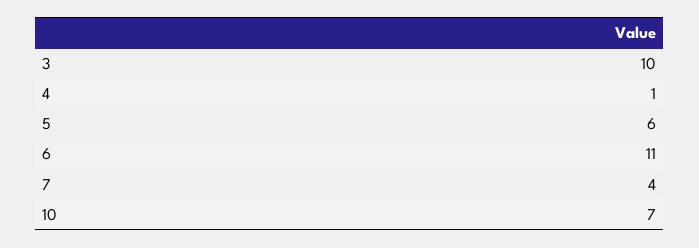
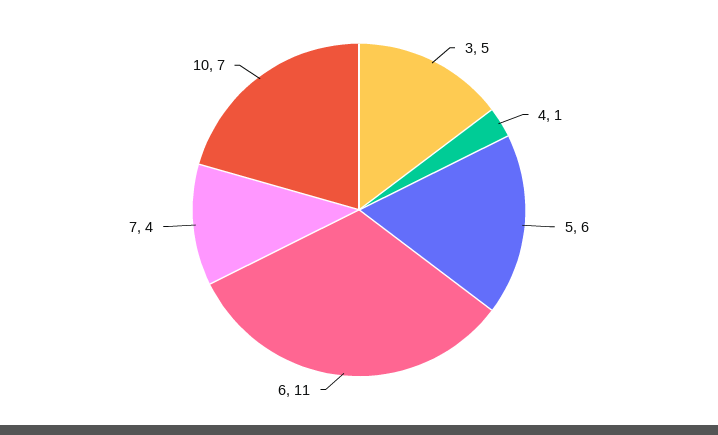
  {
-   "3": 10,
+   "3": 5,
    "4": 1,
    "5": 6,
    "6": 11,
    "7": 4,
    "10": 7
  }

